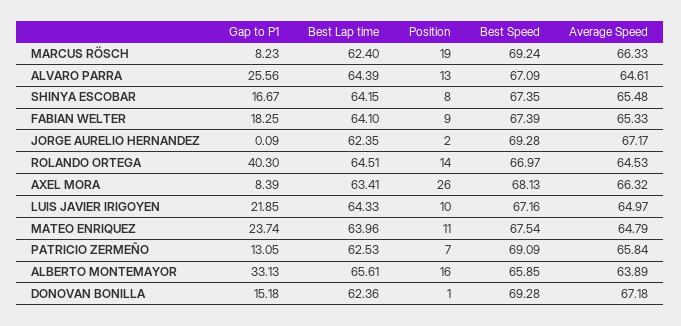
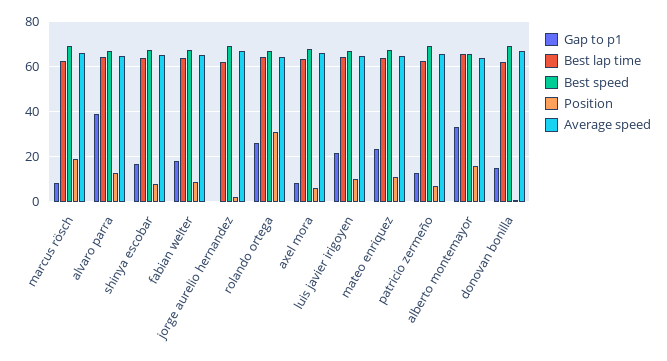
  {
    "Gap to P1": {
      "MARCUS RÖSCH": 8.23,
-     "ALVARO PARRA": 25.56,
+     "ALVARO PARRA": 40,
      "SHINYA ESCOBAR": 16.67,
      "FABIAN WELTER": 18.25,
      "JORGE AURELIO HERNANDEZ": 0.09,
-     "ROLANDO ORTEGA": 40.3,
+     "ROLANDO ORTEGA": 25,
      "AXEL MORA": 8.39,
      "LUIS JAVIER IRIGOYEN": 21.85,
      "MATEO ENRIQUEZ": 23.74,
      "PATRICIO ZERMEÑO": 13.05,
      "ALBERTO MONTEMAYOR": 33.13,
      "DONOVAN BONILLA": 15.18
    },
    "Best Lap time": {
      "MARCUS RÖSCH": 62.4,
      "ALVARO PARRA": 64.39,
      "SHINYA ESCOBAR": 64.15,
      "FABIAN WELTER": 64.1,
      "JORGE AURELIO HERNANDEZ": 62.35,
      "ROLANDO ORTEGA": 64.51,
      "AXEL MORA": 63.41,
      "LUIS JAVIER IRIGOYEN": 64.33,
      "MATEO ENRIQUEZ": 63.96,
      "PATRICIO ZERMEÑO": 62.53,
      "ALBERTO MONTEMAYOR": 65.61,
      "DONOVAN BONILLA": 62.36
    },
    "Position": {
      "MARCUS RÖSCH": 19,
      "ALVARO PARRA": 13,
      "SHINYA ESCOBAR": 8,
      "FABIAN WELTER": 9,
      "JORGE AURELIO HERNANDEZ": 2,
-     "ROLANDO ORTEGA": 14,
+     "ROLANDO ORTEGA": 30,
-     "AXEL MORA": 26,
+     "AXEL MORA": 5,
      "LUIS JAVIER IRIGOYEN": 10,
      "MATEO ENRIQUEZ": 11,
      "PATRICIO ZERMEÑO": 7,
      "ALBERTO MONTEMAYOR": 16,
      "DONOVAN BONILLA": 1
    },
    "Best Speed": {
      "MARCUS RÖSCH": 69.24,
      "ALVARO PARRA": 67.09,
      "SHINYA ESCOBAR": 67.35,
      "FABIAN WELTER": 67.39,
      "JORGE AURELIO HERNANDEZ": 69.28,
      "ROLANDO ORTEGA": 66.97,
      "AXEL MORA": 68.13,
      "LUIS JAVIER IRIGOYEN": 67.16,
      "MATEO ENRIQUEZ": 67.54,
      "PATRICIO ZERMEÑO": 69.09,
      "ALBERTO MONTEMAYOR": 65.85,
      "DONOVAN BONILLA": 69.28
    },
    "Average Speed": {
      "MARCUS RÖSCH": 66.33,
      "ALVARO PARRA": 64.61,
      "SHINYA ESCOBAR": 65.48,
      "FABIAN WELTER": 65.33,
      "JORGE AURELIO HERNANDEZ": 67.17,
      "ROLANDO ORTEGA": 64.53,
      "AXEL MORA": 66.32,
      "LUIS JAVIER IRIGOYEN": 64.97,
      "MATEO ENRIQUEZ": 64.79,
      "PATRICIO ZERMEÑO": 65.84,
      "ALBERTO MONTEMAYOR": 63.89,
      "DONOVAN BONILLA": 67.18
    }
  }

